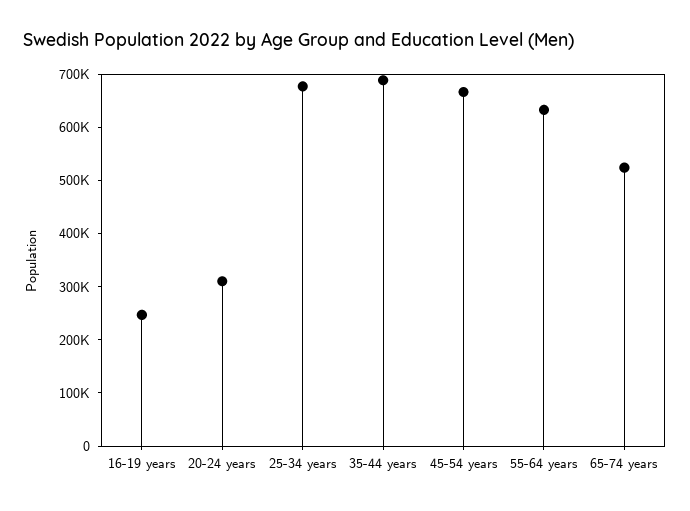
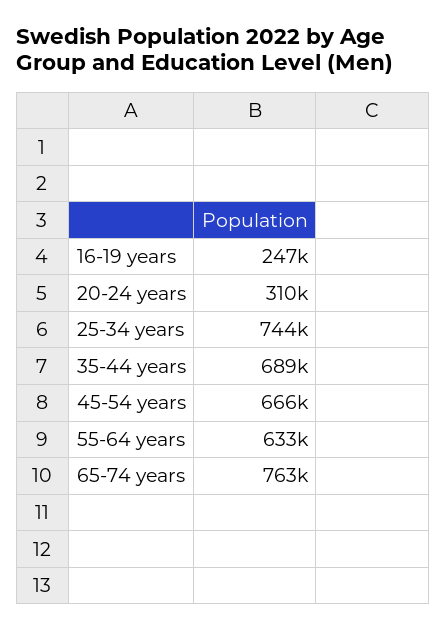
  {
    "16-19 years": 247000,
    "20-24 years": 310000,
-   "25-34 years": 680000,
+   "25-34 years": 744000,
    "35-44 years": 689000,
    "45-54 years": 666000,
    "55-64 years": 633000,
-   "65-74 years": 520000
+   "65-74 years": 763000
  }

